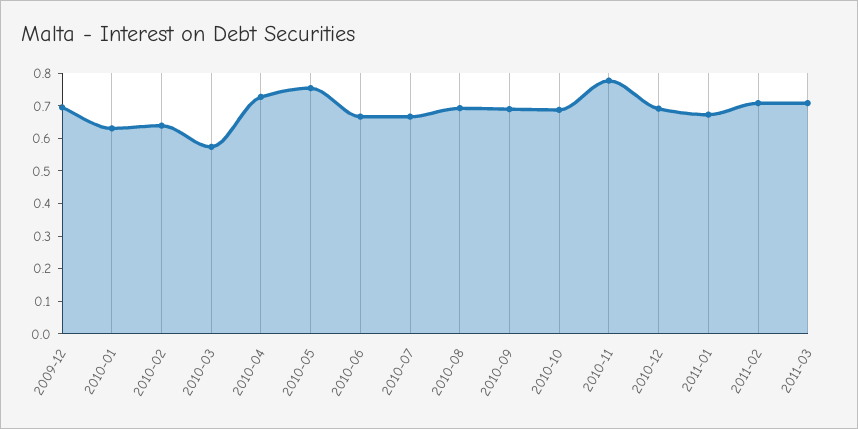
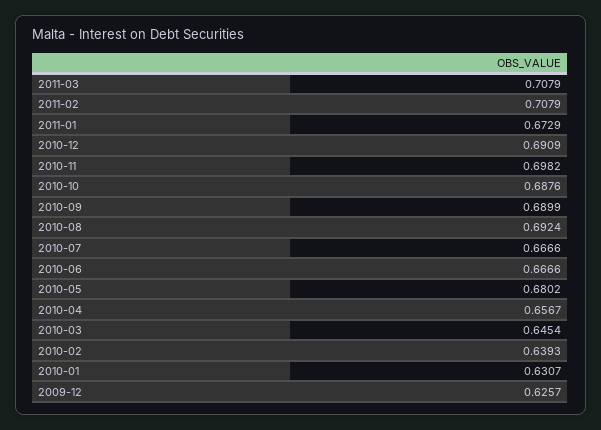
  {
-   "2009-12": 0.7,
+   "2009-12": 0.6257,
    "2010-01": 0.6307,
    "2010-02": 0.6393,
-   "2010-03": 0.575,
+   "2010-03": 0.6454,
-   "2010-04": 0.725,
+   "2010-04": 0.6567,
-   "2010-05": 0.75,
+   "2010-05": 0.6802,
    "2010-06": 0.6666,
    "2010-07": 0.6666,
    "2010-08": 0.6924,
    "2010-09": 0.6899,
    "2010-10": 0.6876,
-   "2010-11": 0.775,
+   "2010-11": 0.6982,
    "2010-12": 0.6909,
    "2011-01": 0.6729,
    "2011-02": 0.7079,
    "2011-03": 0.7079
  }

